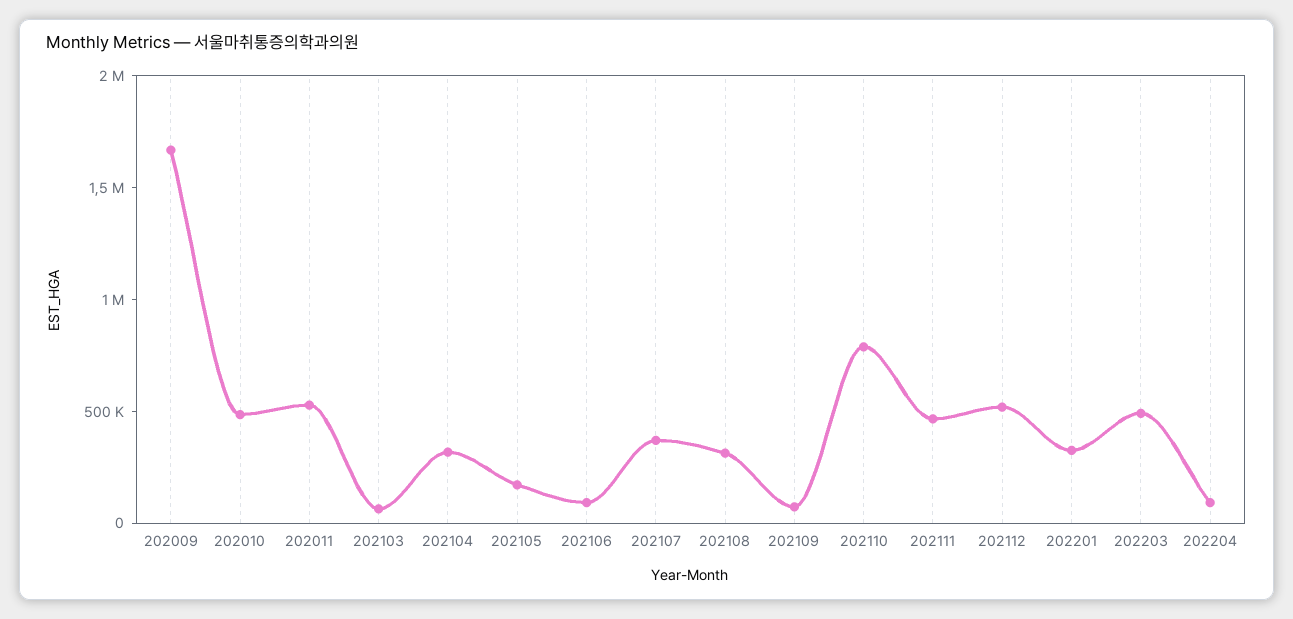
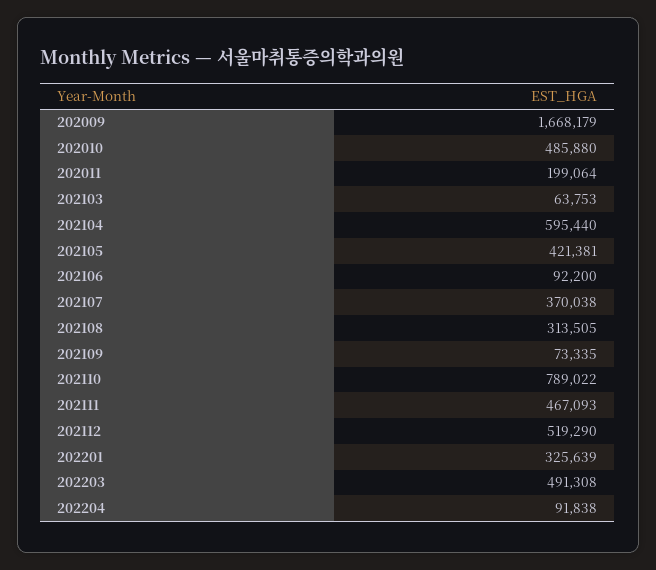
  {
    "202009": 1668179,
    "202010": 485880,
-   "202011": 500000,
+   "202011": 199064,
    "202103": 63753,
-   "202104": 300000,
+   "202104": 595440,
-   "202105": 200000,
+   "202105": 421381,
    "202106": 92200,
    "202107": 370038,
    "202108": 313505,
    "202109": 73335,
    "202110": 789022,
    "202111": 467093,
    "202112": 519290,
    "202201": 325639,
    "202203": 491308,
    "202204": 91838
  }

